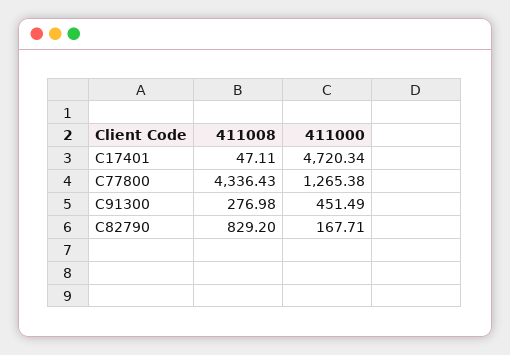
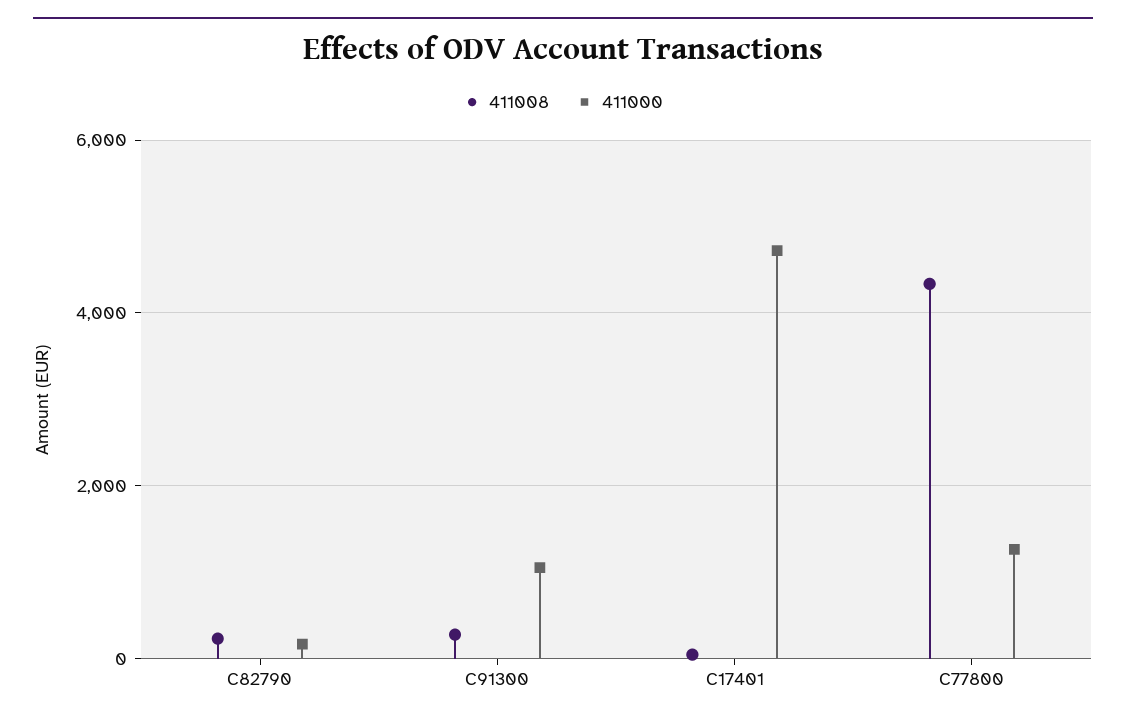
  {
    "411008": {
      "C17401": 47.11,
      "C77800": 4336.43,
      "C91300": 276.98,
-     "C82790": 829.2
+     "C82790": 200
    },
    "411000": {
      "C17401": 4720.34,
      "C77800": 1265.38,
-     "C91300": 451.49,
+     "C91300": 1000,
      "C82790": 167.71
    }
  }

